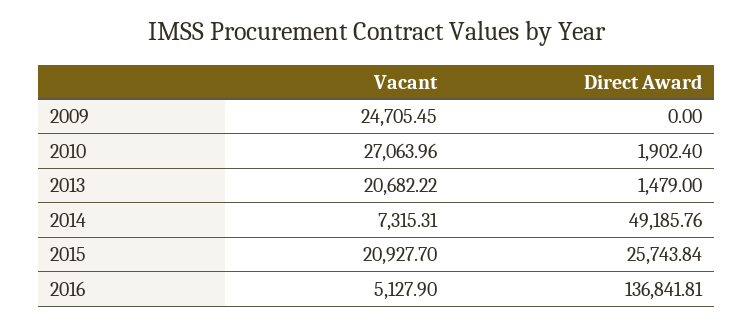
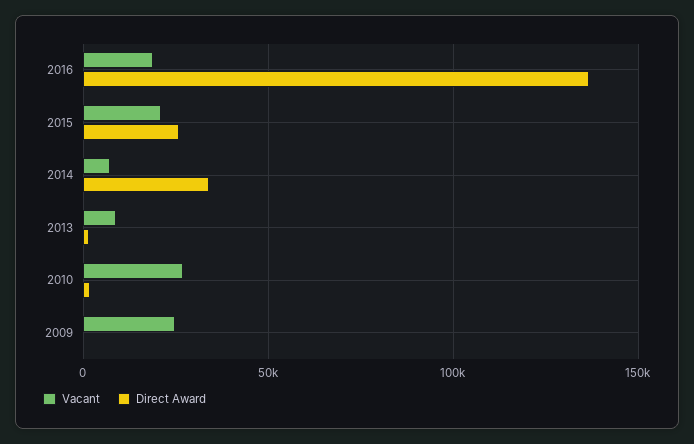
  {
    "Vacant": {
      "2009": 24705.45,
      "2010": 27063.96,
-     "2013": 20682.22,
+     "2013": 10000,
      "2014": 7315.31,
      "2015": 20927.7,
-     "2016": 5127.9
+     "2016": 20000
    },
    "Direct Award": {
      "2009": 0,
      "2010": 1902.4,
      "2013": 1479,
-     "2014": 49185.76,
+     "2014": 35000,
      "2015": 25743.84,
      "2016": 136841.81
    }
  }

